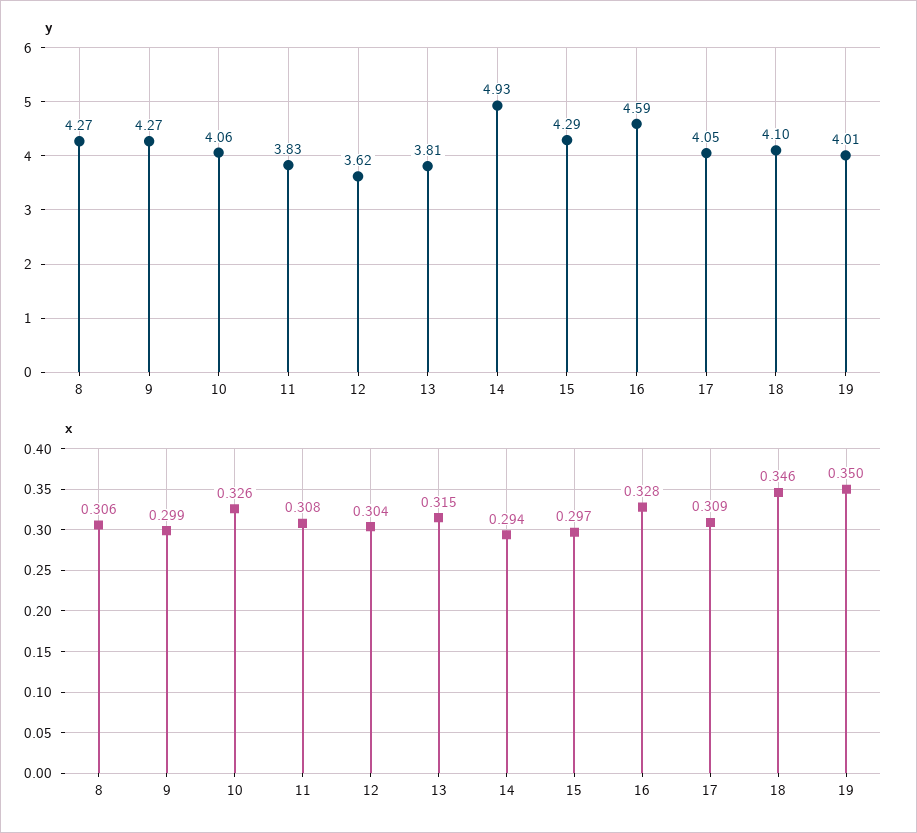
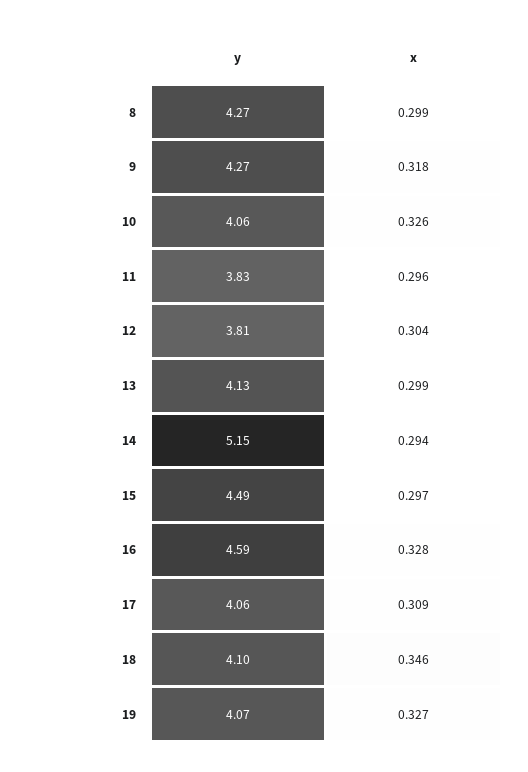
  {
    "y": {
      "8": 4.27,
      "9": 4.27,
      "10": 4.06,
      "11": 3.83,
-     "12": 3.62,
+     "12": 3.81,
-     "13": 3.81,
+     "13": 4.13,
-     "14": 4.93,
+     "14": 5.15,
-     "15": 4.29,
+     "15": 4.49,
      "16": 4.59,
-     "17": 4.05,
+     "17": 4.06,
      "18": 4.1,
-     "19": 4.01
+     "19": 4.07
    },
    "x": {
-     "8": 0.306,
+     "8": 0.299,
-     "9": 0.299,
+     "9": 0.318,
      "10": 0.326,
-     "11": 0.308,
+     "11": 0.296,
      "12": 0.304,
-     "13": 0.315,
+     "13": 0.299,
      "14": 0.294,
      "15": 0.297,
      "16": 0.328,
      "17": 0.309,
      "18": 0.346,
-     "19": 0.35
+     "19": 0.327
    }
  }

